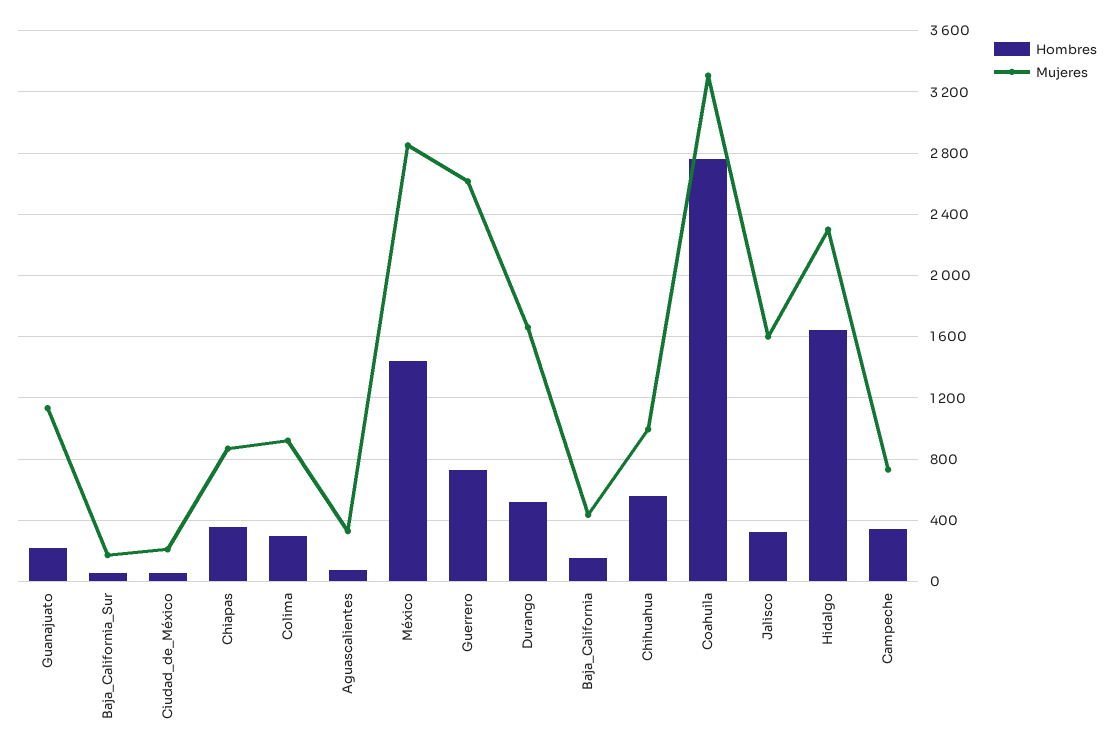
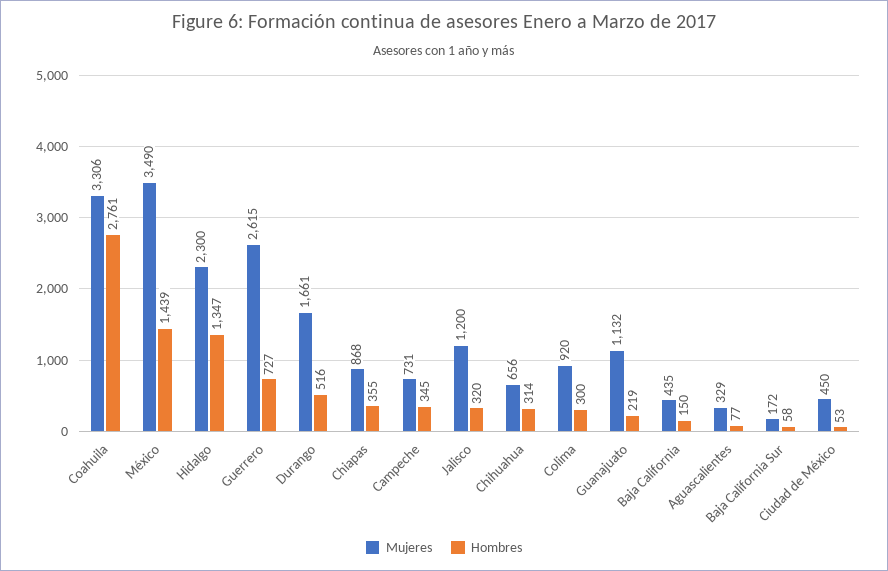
  {
    "Hombres": {
      "Guanajuato": 219,
      "Baja_California_Sur": 58,
      "Ciudad_de_México": 53,
      "Chiapas": 355,
      "Colima": 300,
      "Aguascalientes": 77,
      "México": 1439,
      "Guerrero": 727,
      "Durango": 516,
      "Baja_California": 150,
-     "Chihuahua": 550,
+     "Chihuahua": 314,
      "Coahuila": 2761,
      "Jalisco": 320,
-     "Hidalgo": 1650,
+     "Hidalgo": 1347,
      "Campeche": 345
    },
    "Mujeres": {
      "Guanajuato": 1132,
      "Baja_California_Sur": 172,
-     "Ciudad_de_México": 200,
+     "Ciudad_de_México": 450,
      "Chiapas": 868,
      "Colima": 920,
      "Aguascalientes": 329,
-     "México": 2850,
+     "México": 3490,
      "Guerrero": 2615,
      "Durango": 1661,
      "Baja_California": 435,
-     "Chihuahua": 1000,
+     "Chihuahua": 656,
      "Coahuila": 3306,
-     "Jalisco": 1600,
+     "Jalisco": 1200,
      "Hidalgo": 2300,
      "Campeche": 731
    }
  }

